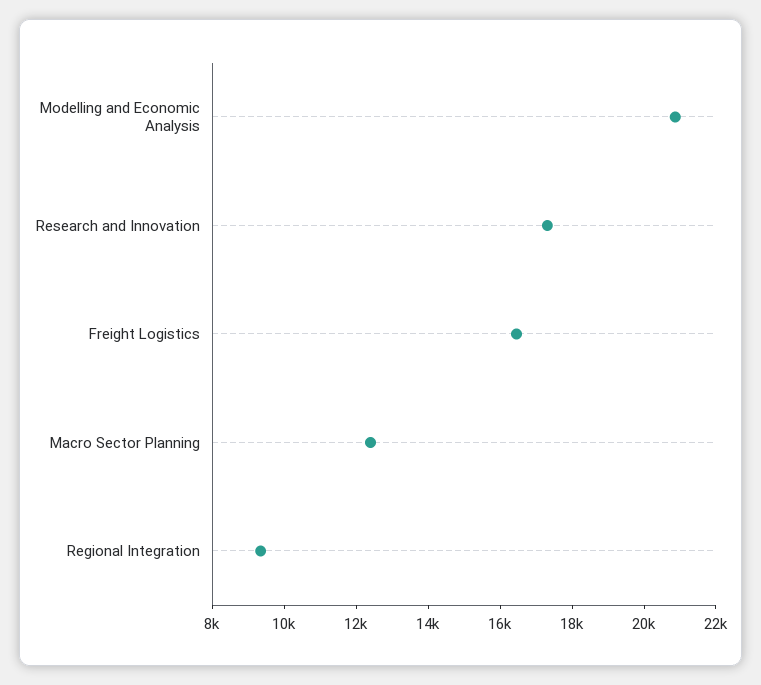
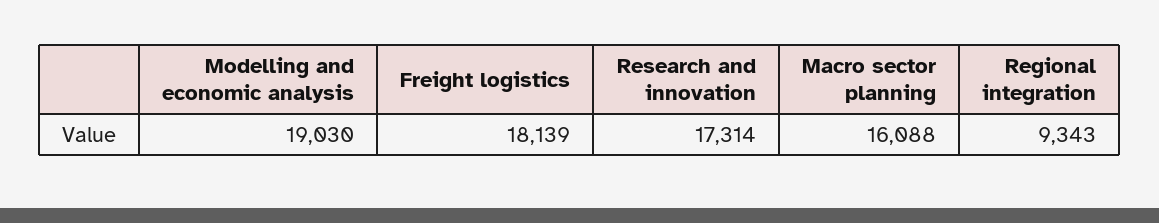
  {
-   "Modelling and Economic Analysis": 21000,
+   "Modelling and Economic Analysis": 19030,
    "Research and Innovation": 17314,
-   "Freight Logistics": 16500,
+   "Freight Logistics": 18139,
-   "Macro Sector Planning": 12500,
+   "Macro Sector Planning": 16088,
    "Regional Integration": 9343
  }

